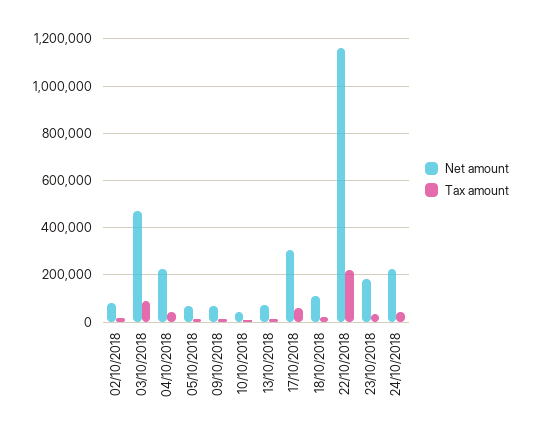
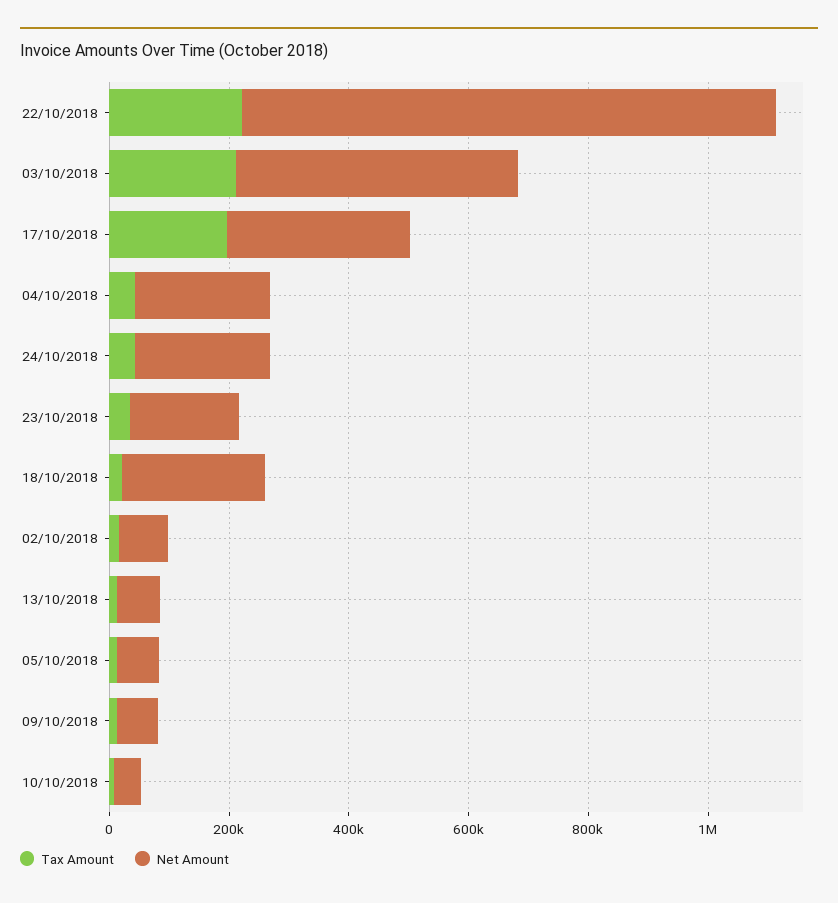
  {
    "Net amount": {
      "02/10/2018": 100000,
      "03/10/2018": 450000,
      "04/10/2018": 250000,
      "05/10/2018": 50000,
      "09/10/2018": 50000,
      "10/10/2018": 50000,
      "13/10/2018": 50000,
      "17/10/2018": 300000,
-     "18/10/2018": 100000,
+     "18/10/2018": 250000,
-     "22/10/2018": 1150000,
+     "22/10/2018": 900000,
      "23/10/2018": 200000,
      "24/10/2018": 250000
    },
    "Tax amount": {
      "02/10/2018": 0,
-     "03/10/2018": 100000,
+     "03/10/2018": 200000,
      "04/10/2018": 50000,
      "05/10/2018": 0,
      "09/10/2018": 0,
      "10/10/2018": 0,
      "13/10/2018": 0,
-     "17/10/2018": 50000,
+     "17/10/2018": 200000,
      "18/10/2018": 0,
      "22/10/2018": 200000,
      "23/10/2018": 50000,
      "24/10/2018": 50000
    }
  }

